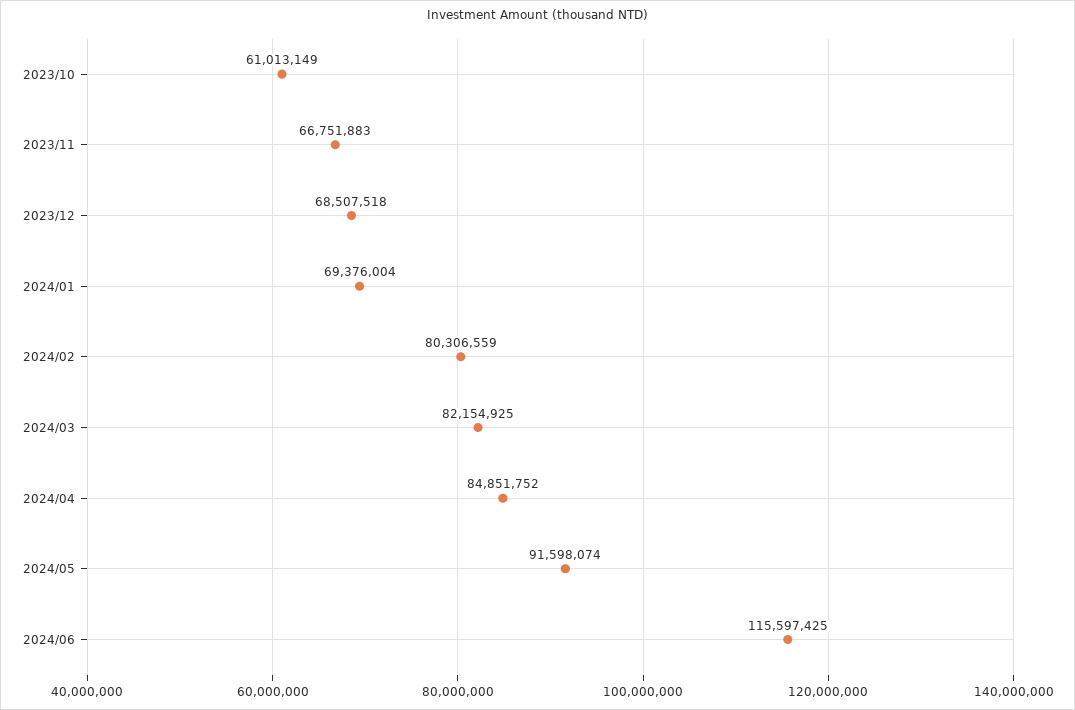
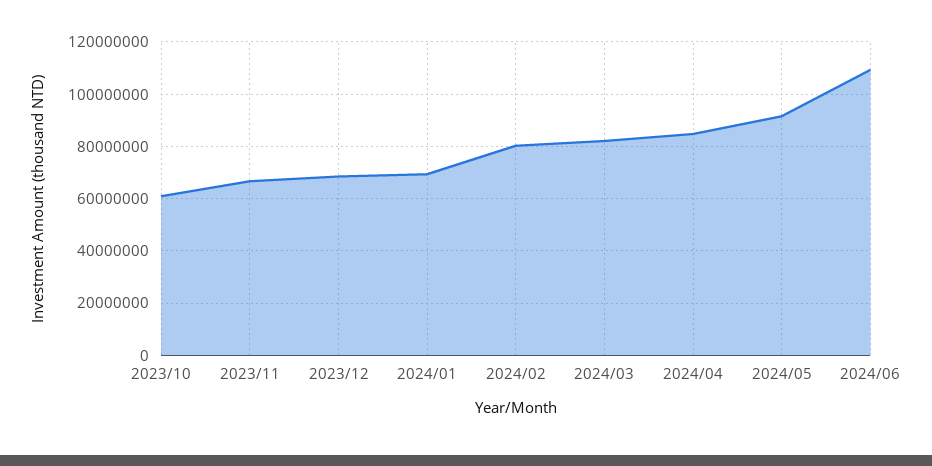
  {
    "2023/10": 61013149,
    "2023/11": 66751883,
    "2023/12": 68507518,
    "2024/01": 69376004,
    "2024/02": 80306559,
    "2024/03": 82154925,
    "2024/04": 84851752,
    "2024/05": 91598074,
-   "2024/06": 115597425
+   "2024/06": 110000000
  }

